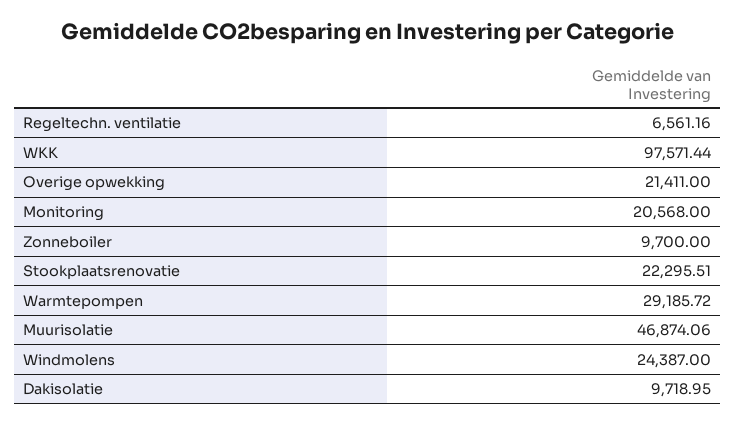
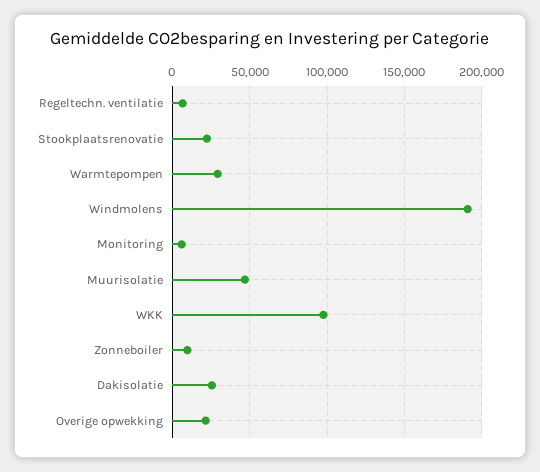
  {
    "Regeltechn. ventilatie": 6561.16,
    "WKK": 97571.44,
    "Overige opwekking": 21411,
-   "Monitoring": 20568,
+   "Monitoring": 5000,
    "Zonneboiler": 9700,
    "Stookplaatsrenovatie": 22295.51,
    "Warmtepompen": 29185.72,
    "Muurisolatie": 46874.06,
-   "Windmolens": 24387,
+   "Windmolens": 190000,
-   "Dakisolatie": 9718.95
+   "Dakisolatie": 25000
  }

